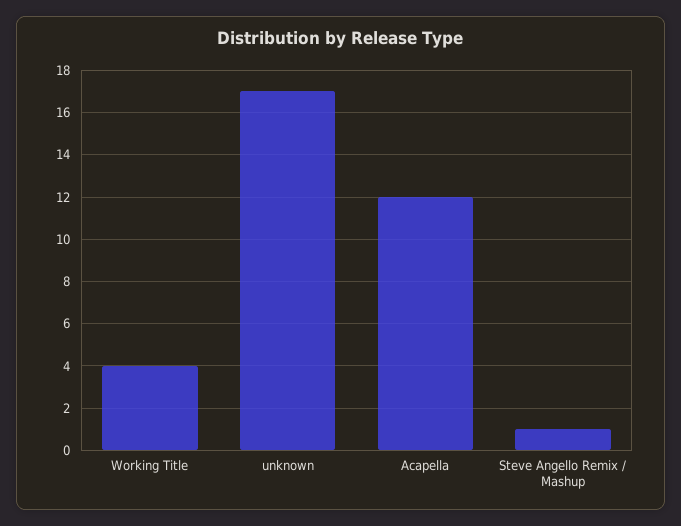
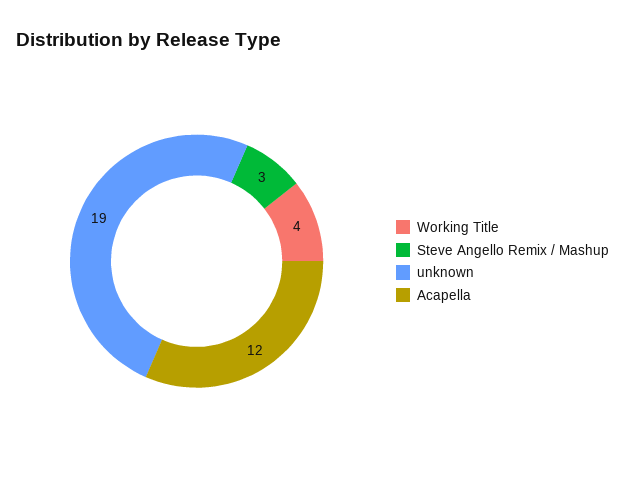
  {
    "Working Title": 4,
-   "unknown": 17,
+   "unknown": 19,
    "Acapella": 12,
-   "Steve Angello Remix / Mashup": 1
+   "Steve Angello Remix / Mashup": 3
  }

